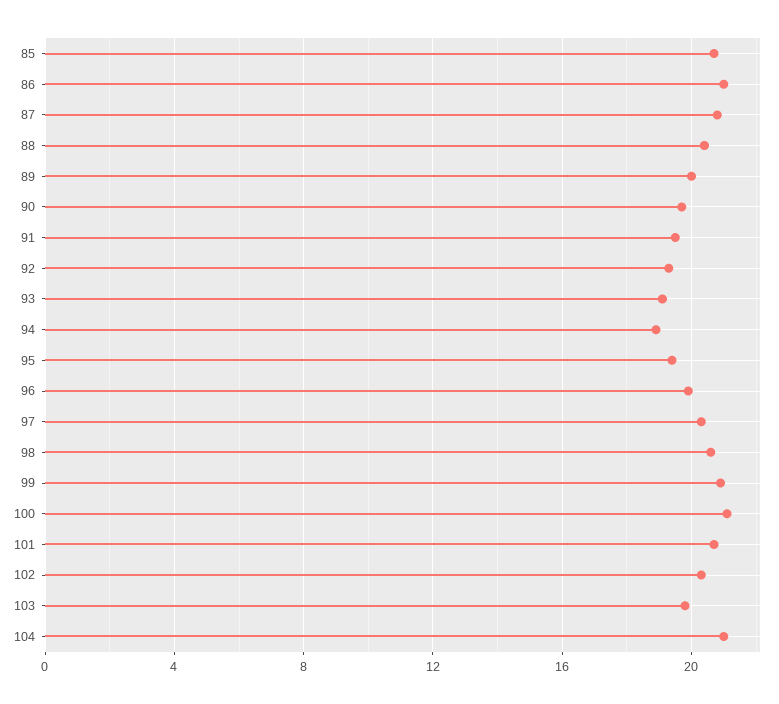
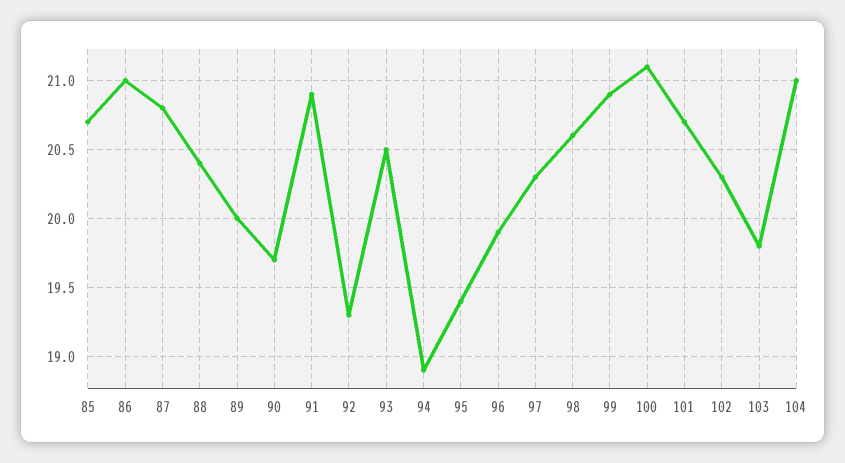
  {
    "85": 20.7,
    "86": 21,
    "87": 20.8,
    "88": 20.4,
    "89": 20,
    "90": 19.7,
-   "91": 19.5,
+   "91": 20.9,
    "92": 19.3,
-   "93": 19,
+   "93": 20.5,
    "94": 18.9,
    "95": 19.4,
    "96": 19.9,
    "97": 20.3,
    "98": 20.6,
    "99": 20.9,
    "100": 21.1,
    "101": 20.7,
    "102": 20.3,
    "103": 19.8,
    "104": 21
  }

